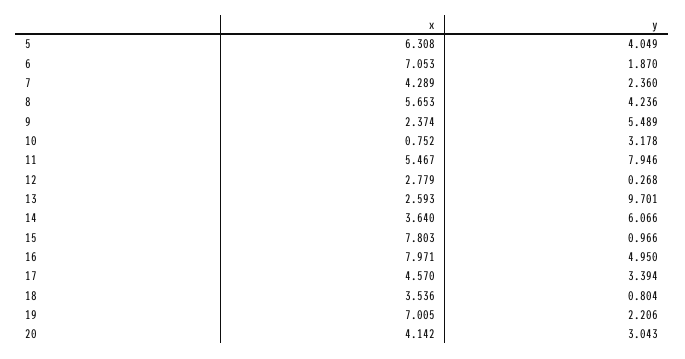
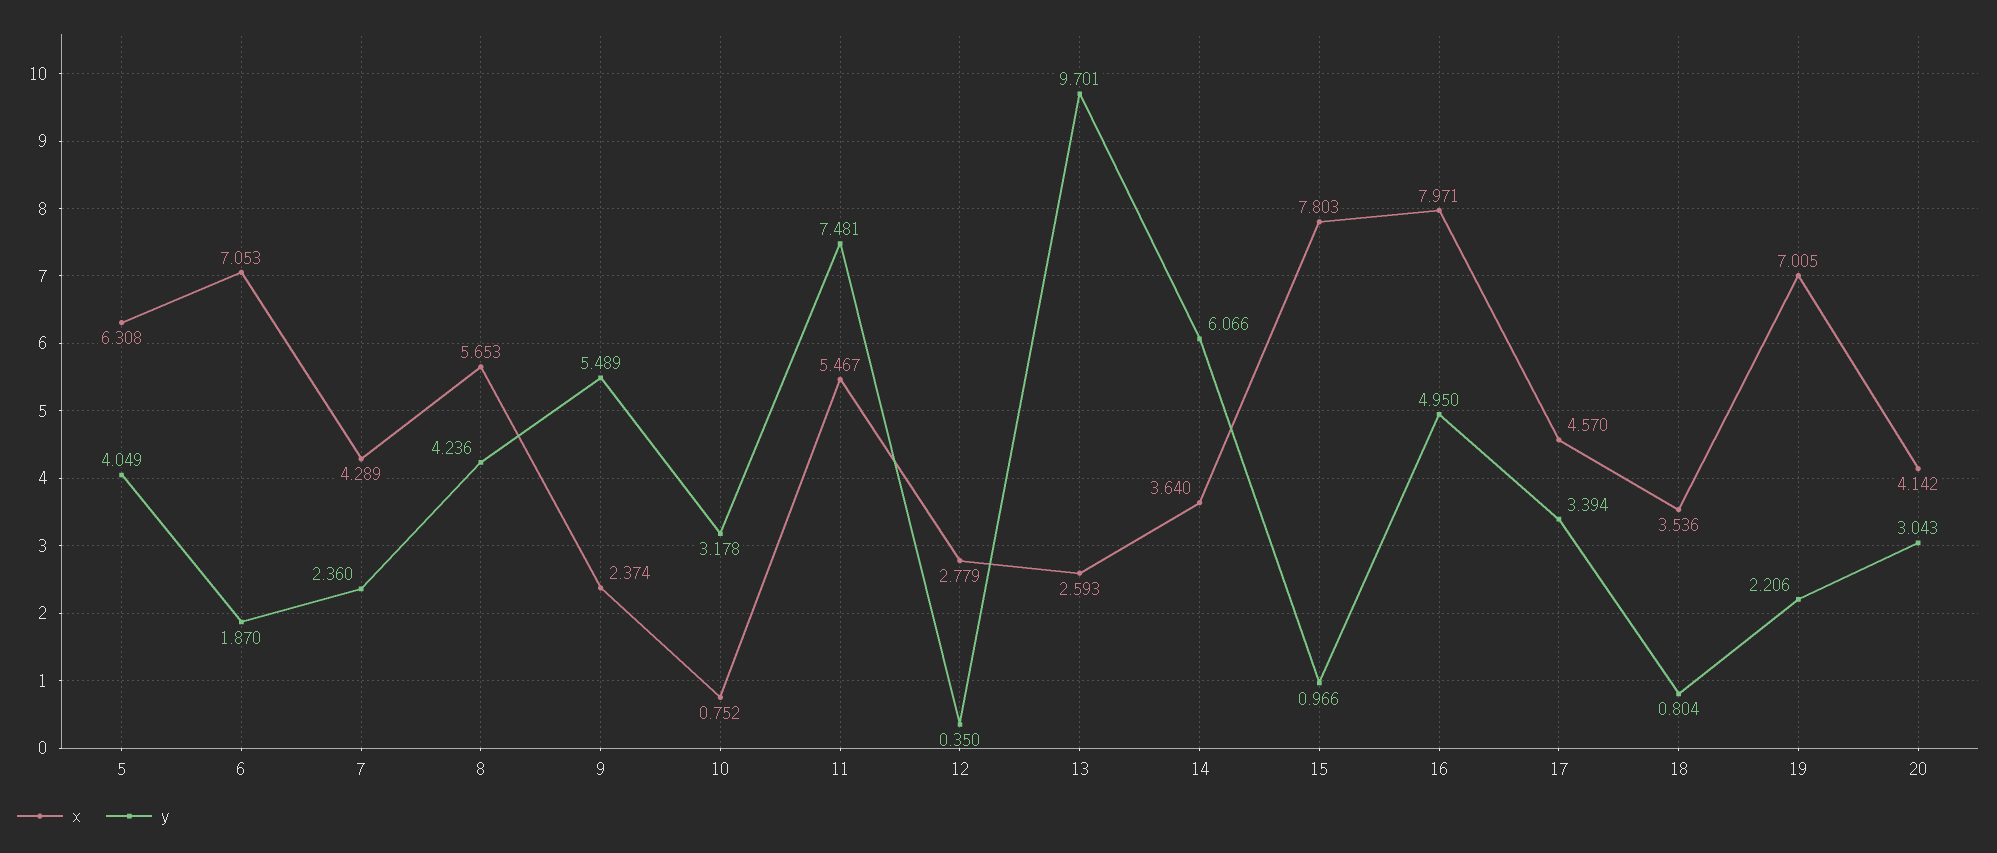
  {
    "x": {
      "5": 6.308,
      "6": 7.053,
      "7": 4.289,
      "8": 5.653,
      "9": 2.374,
      "10": 0.752,
      "11": 5.467,
      "12": 2.779,
      "13": 2.593,
      "14": 3.64,
      "15": 7.803,
      "16": 7.971,
      "17": 4.57,
      "18": 3.536,
      "19": 7.005,
      "20": 4.142
    },
    "y": {
      "5": 4.049,
      "6": 1.87,
      "7": 2.36,
      "8": 4.236,
      "9": 5.489,
      "10": 3.178,
-     "11": 7.946,
+     "11": 7.481,
-     "12": 0.268,
+     "12": 0.35,
      "13": 9.701,
      "14": 6.066,
      "15": 0.966,
      "16": 4.95,
      "17": 3.394,
      "18": 0.804,
      "19": 2.206,
      "20": 3.043
    }
  }

